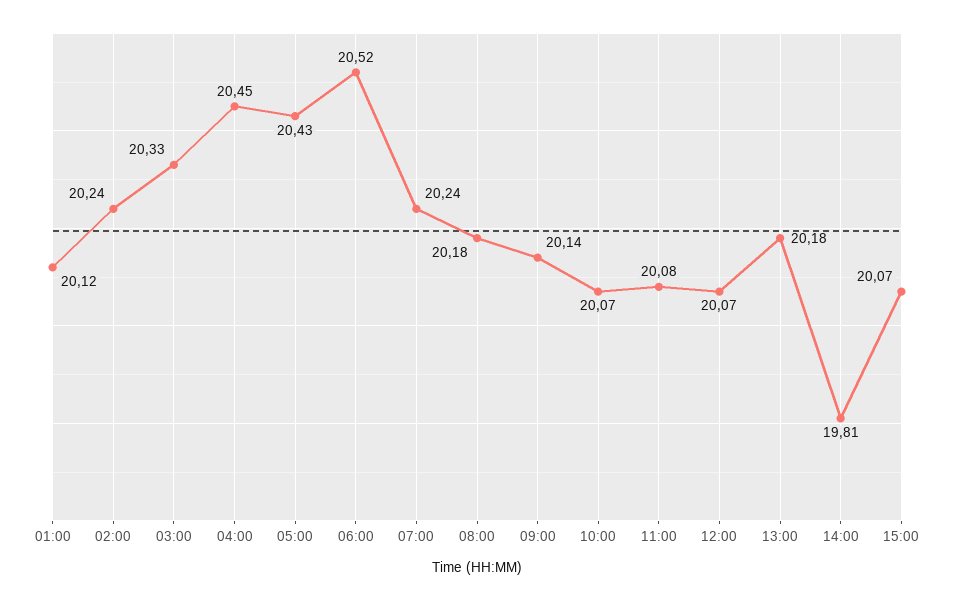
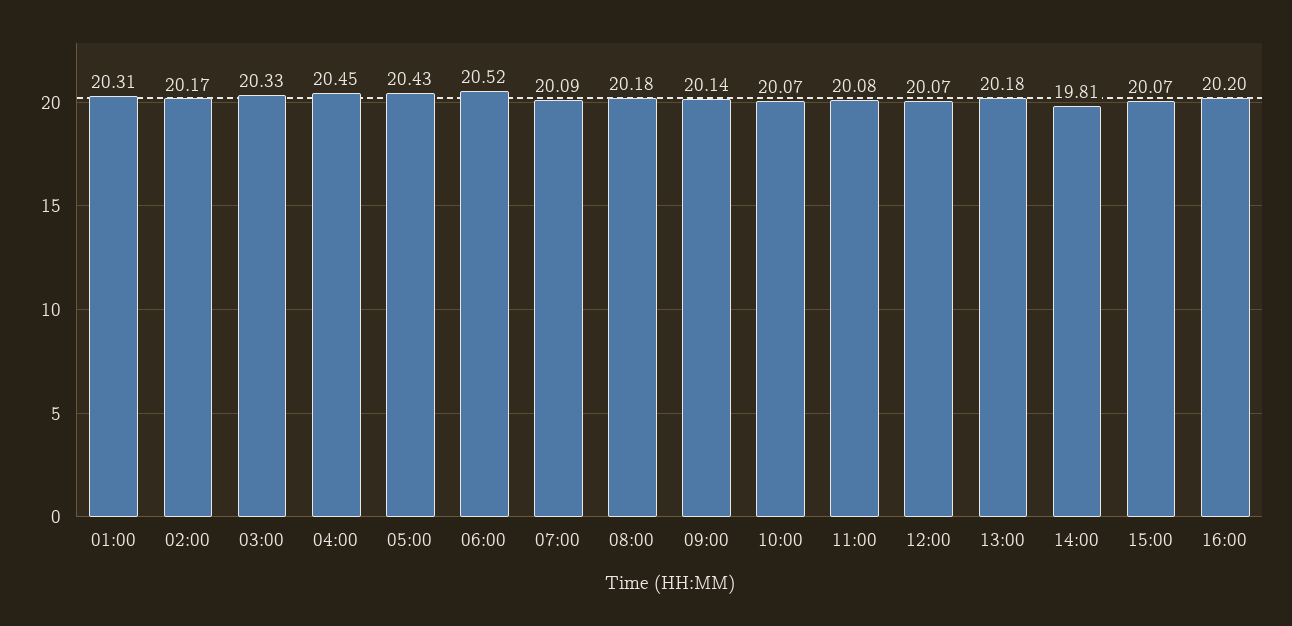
  {
-   "01:00": 20.12,
+   "01:00": 20.31,
-   "02:00": 20.24,
+   "02:00": 20.17,
    "03:00": 20.33,
    "04:00": 20.45,
    "05:00": 20.43,
    "06:00": 20.52,
-   "07:00": 20.24,
+   "07:00": 20.09,
    "08:00": 20.18,
    "09:00": 20.14,
    "10:00": 20.07,
    "11:00": 20.08,
    "12:00": 20.07,
    "13:00": 20.18,
    "14:00": 19.81,
-   "15:00": 20.07
+   "15:00": 20.07,
+   "16:00": 20.2
  }

